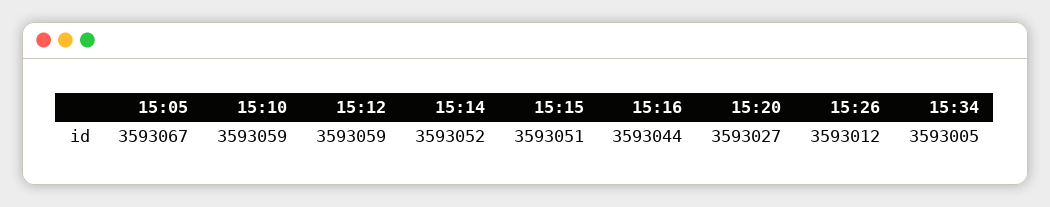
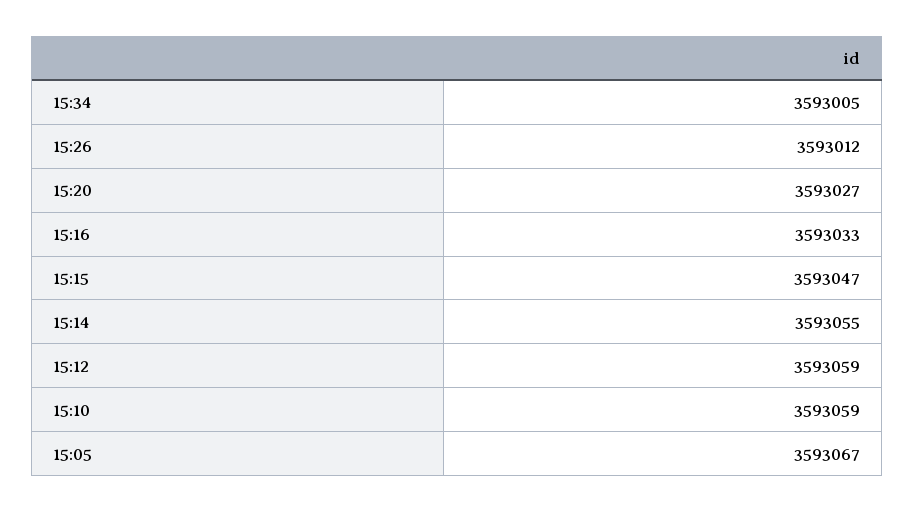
  {
    "15:05": 3593067,
    "15:10": 3593059,
    "15:12": 3593059,
-   "15:14": 3593052,
+   "15:14": 3593055,
-   "15:15": 3593051,
+   "15:15": 3593047,
-   "15:16": 3593044,
+   "15:16": 3593033,
    "15:20": 3593027,
    "15:26": 3593012,
    "15:34": 3593005
  }

